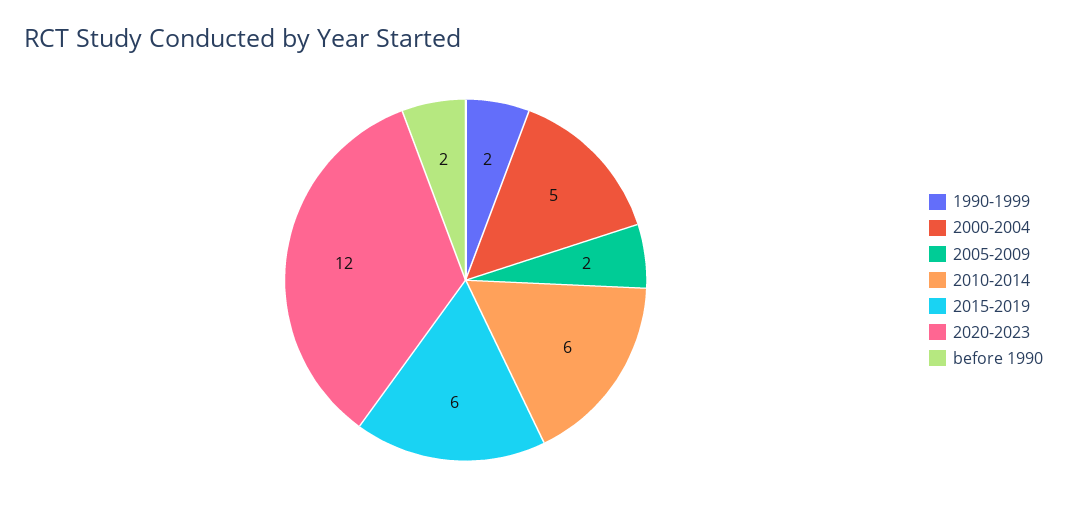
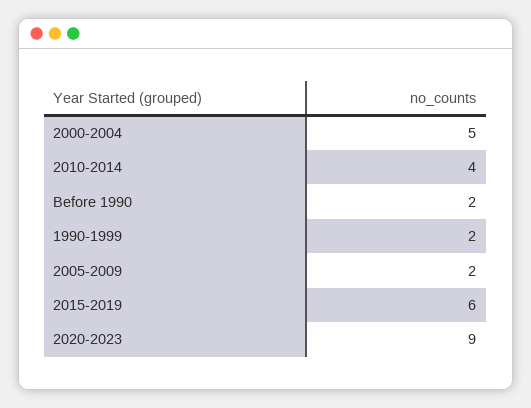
  {
    "1990-1999": 2,
    "2000-2004": 5,
    "2005-2009": 2,
-   "2010-2014": 6,
+   "2010-2014": 4,
    "2015-2019": 6,
-   "2020-2023": 12,
+   "2020-2023": 9,
    "before 1990": 2
  }

